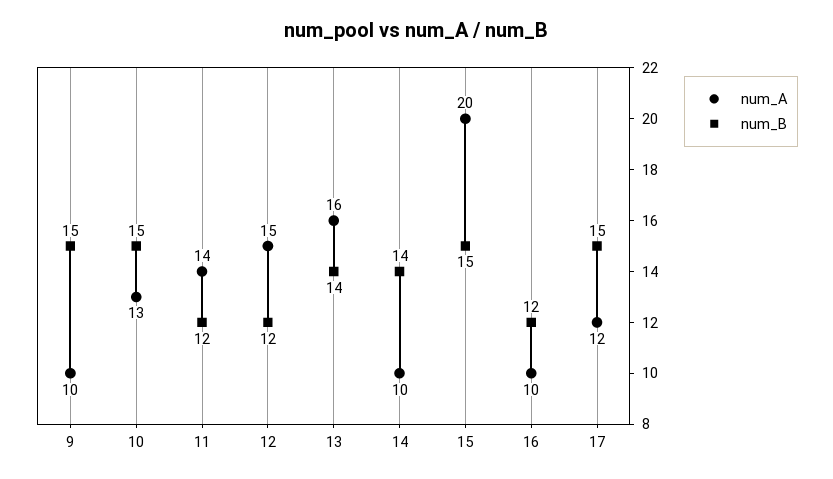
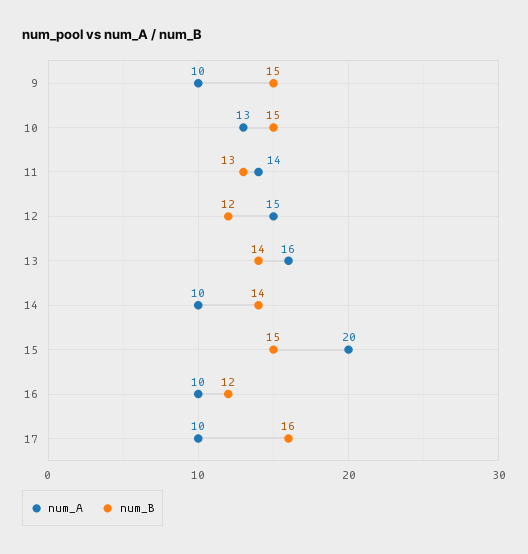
  {
    "num_A": {
      "9": 10,
      "10": 13,
      "11": 14,
      "12": 15,
      "13": 16,
      "14": 10,
      "15": 20,
      "16": 10,
-     "17": 12
+     "17": 10
    },
    "num_B": {
      "9": 15,
      "10": 15,
-     "11": 12,
+     "11": 13,
      "12": 12,
      "13": 14,
      "14": 14,
      "15": 15,
      "16": 12,
-     "17": 15
+     "17": 16
    }
  }

